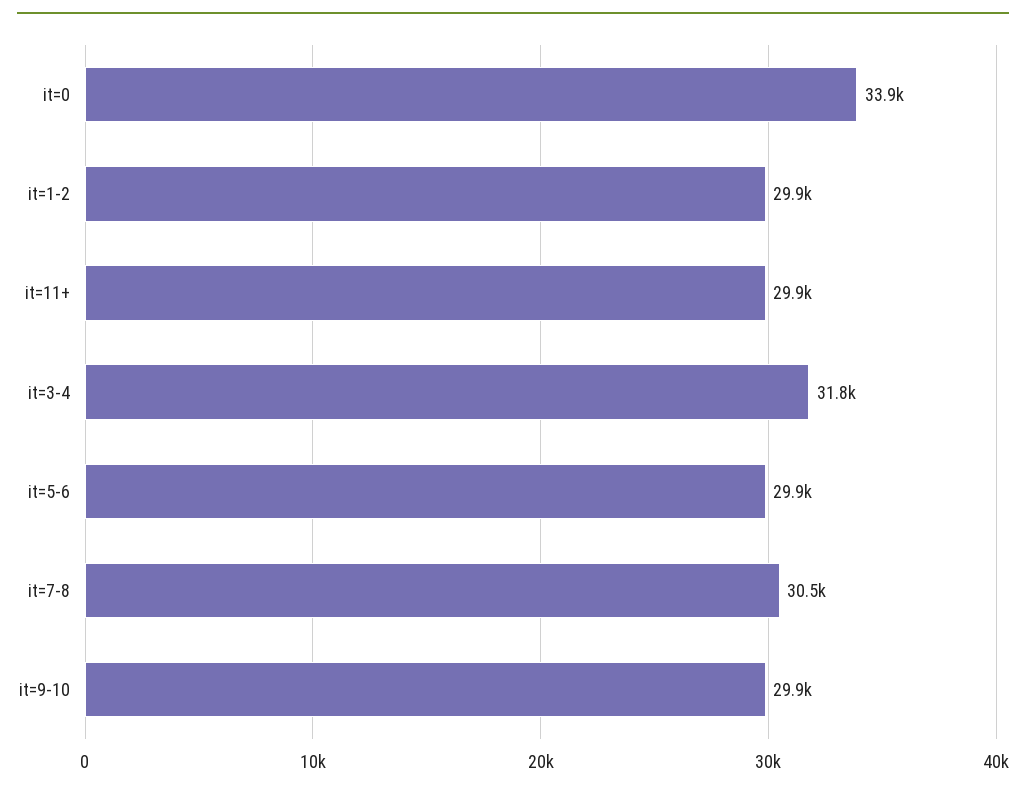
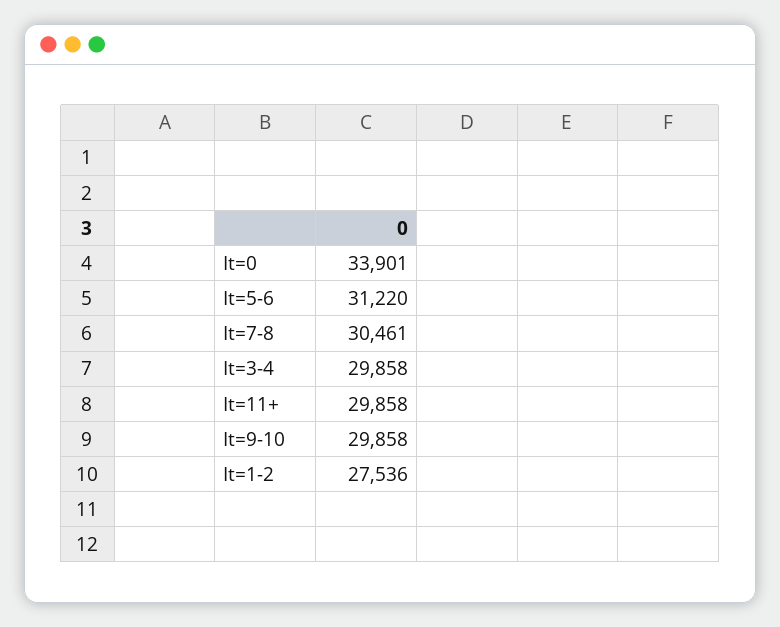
  {
    "it=0": 33901,
-   "it=1-2": 29900,
+   "it=1-2": 27536,
    "it=11+": 29858,
-   "it=3-4": 31800,
+   "it=3-4": 29858,
-   "it=5-6": 29900,
+   "it=5-6": 31220,
    "it=7-8": 30461,
    "it=9-10": 29858
  }

